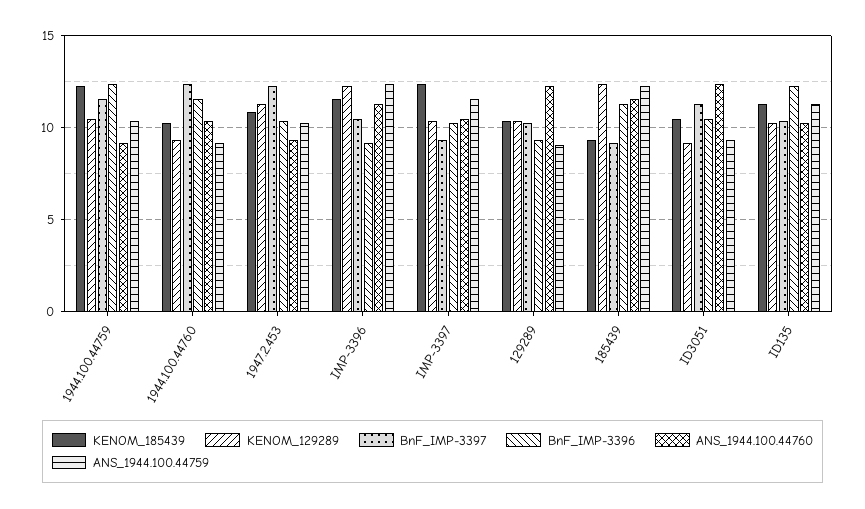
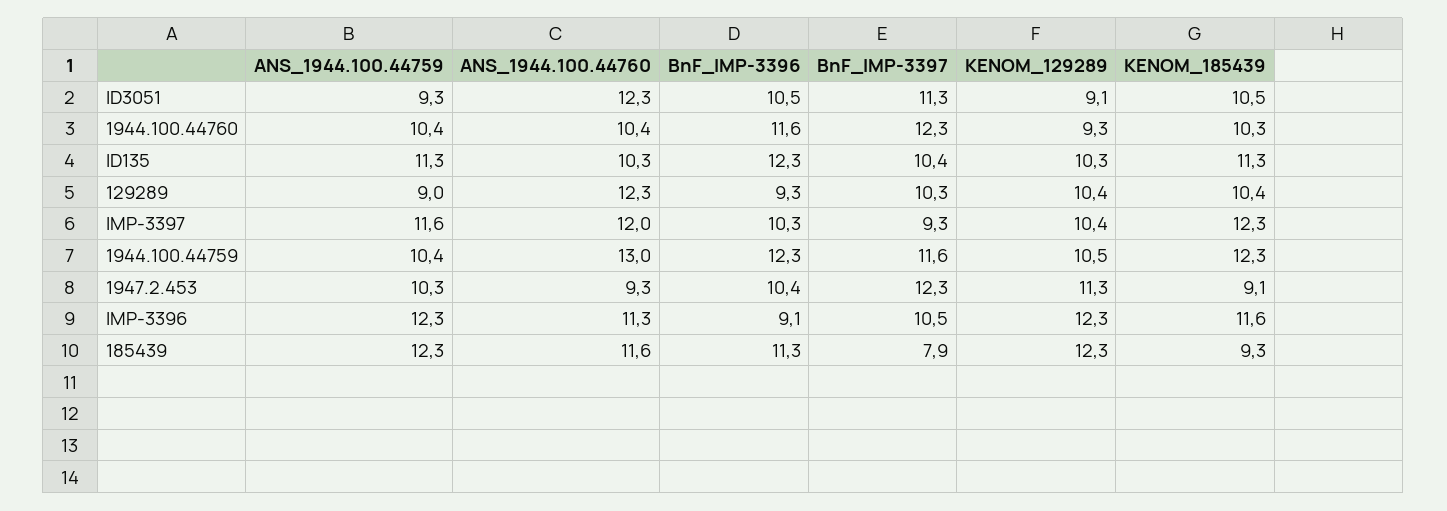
  {
    "KENOM_185439": {
      "1944.100.44759": 12.3,
      "1944.100.44760": 10.3,
-     "1947.2.453": 11,
+     "1947.2.453": 9.1,
      "IMP-3396": 11.6,
      "IMP-3397": 12.3,
      "129289": 10.4,
      "185439": 9.3,
      "ID3051": 10.5,
      "ID135": 11.3
    },
    "KENOM_129289": {
      "1944.100.44759": 10.5,
      "1944.100.44760": 9.3,
      "1947.2.453": 11.3,
      "IMP-3396": 12.3,
      "IMP-3397": 10.4,
      "129289": 10.4,
      "185439": 12.3,
      "ID3051": 9.1,
      "ID135": 10.3
    },
    "BnF_IMP-3397": {
      "1944.100.44759": 11.6,
      "1944.100.44760": 12.3,
      "1947.2.453": 12.3,
      "IMP-3396": 10.5,
      "IMP-3397": 9.3,
      "129289": 10.3,
-     "185439": 9,
+     "185439": 7.9,
      "ID3051": 11.3,
      "ID135": 10.4
    },
    "BnF_IMP-3396": {
      "1944.100.44759": 12.3,
      "1944.100.44760": 11.6,
      "1947.2.453": 10.4,
      "IMP-3396": 9.1,
      "IMP-3397": 10.3,
      "129289": 9.3,
      "185439": 11.3,
      "ID3051": 10.5,
      "ID135": 12.3
    },
    "ANS_1944.100.44760": {
-     "1944.100.44759": 9,
+     "1944.100.44759": 13,
      "1944.100.44760": 10.4,
      "1947.2.453": 9.3,
      "IMP-3396": 11.3,
-     "IMP-3397": 10.5,
+     "IMP-3397": 12,
      "129289": 12.3,
      "185439": 11.6,
      "ID3051": 12.3,
      "ID135": 10.3
    },
    "ANS_1944.100.44759": {
      "1944.100.44759": 10.4,
-     "1944.100.44760": 9,
+     "1944.100.44760": 10.4,
      "1947.2.453": 10.3,
      "IMP-3396": 12.3,
      "IMP-3397": 11.6,
      "129289": 9,
      "185439": 12.3,
      "ID3051": 9.3,
      "ID135": 11.3
    }
  }

